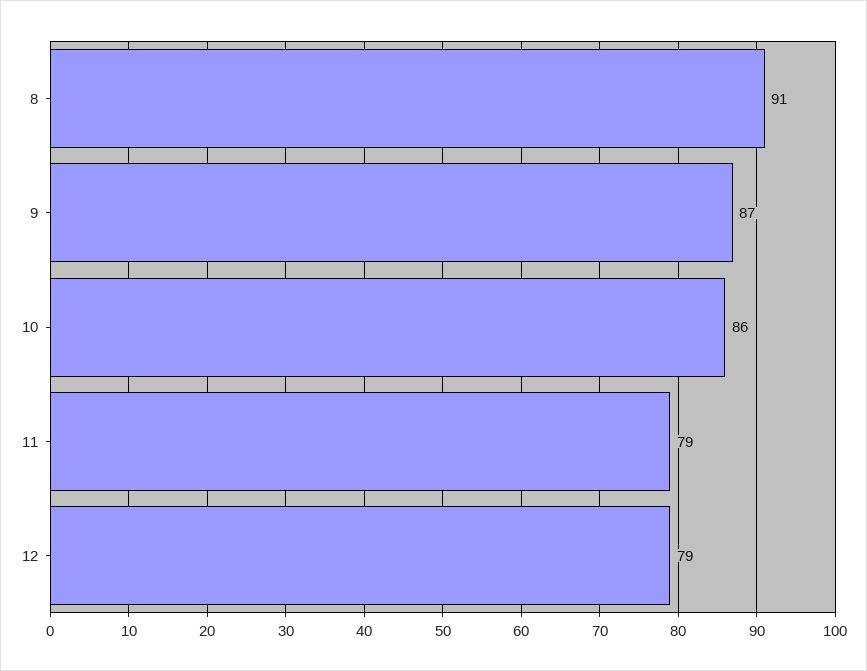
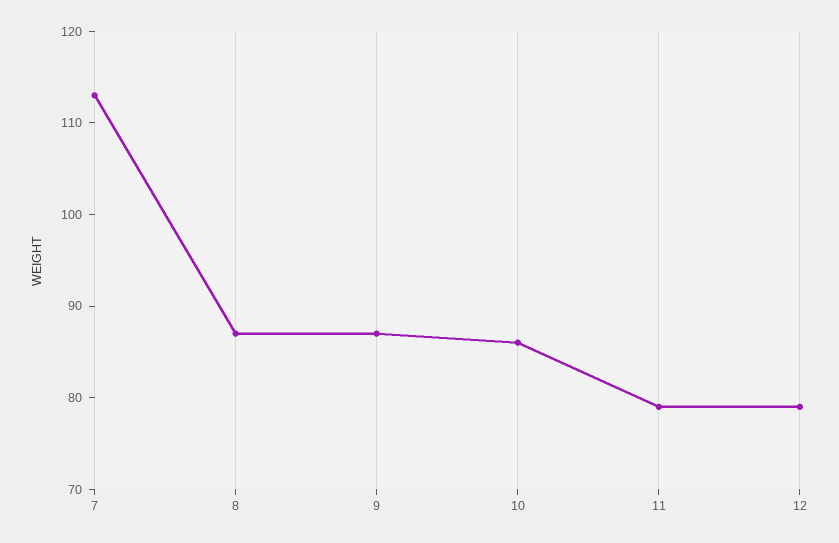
  {
-   "8": 91,
+   "8": 87,
    "9": 87,
    "10": 86,
    "11": 79,
-   "12": 79
+   "12": 79,
+   "7": 113
  }

